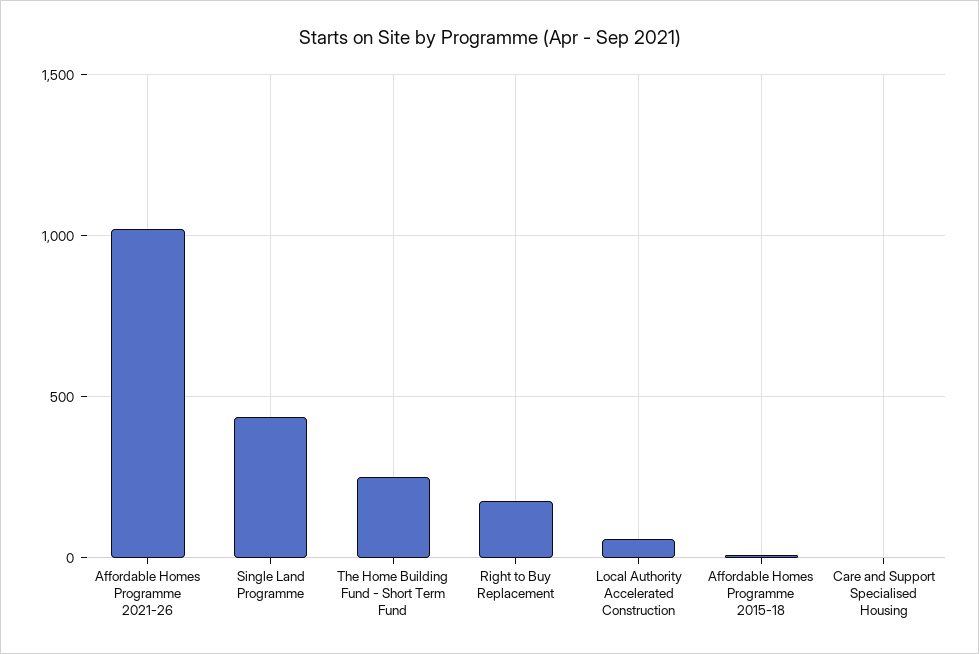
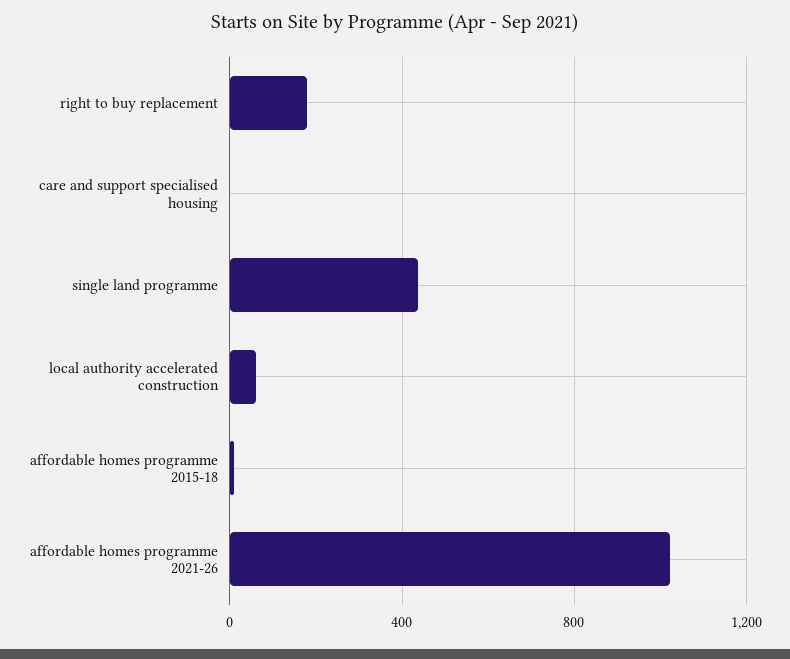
  {
    "Affordable Homes Programme 2021-26": 1000,
    "Single Land Programme": 450,
-   "The Home Building Fund - Short Term Fund": 250,
    "Right to Buy Replacement": 200,
    "Local Authority Accelerated Construction": 50,
    "Affordable Homes Programme 2015-18": 0,
    "Care and Support Specialised Housing": 0
  }

